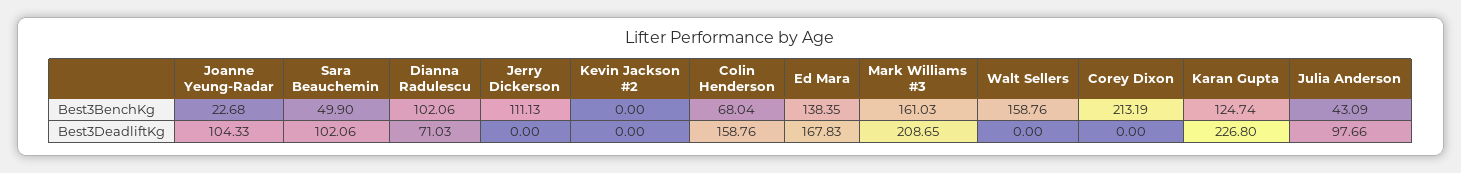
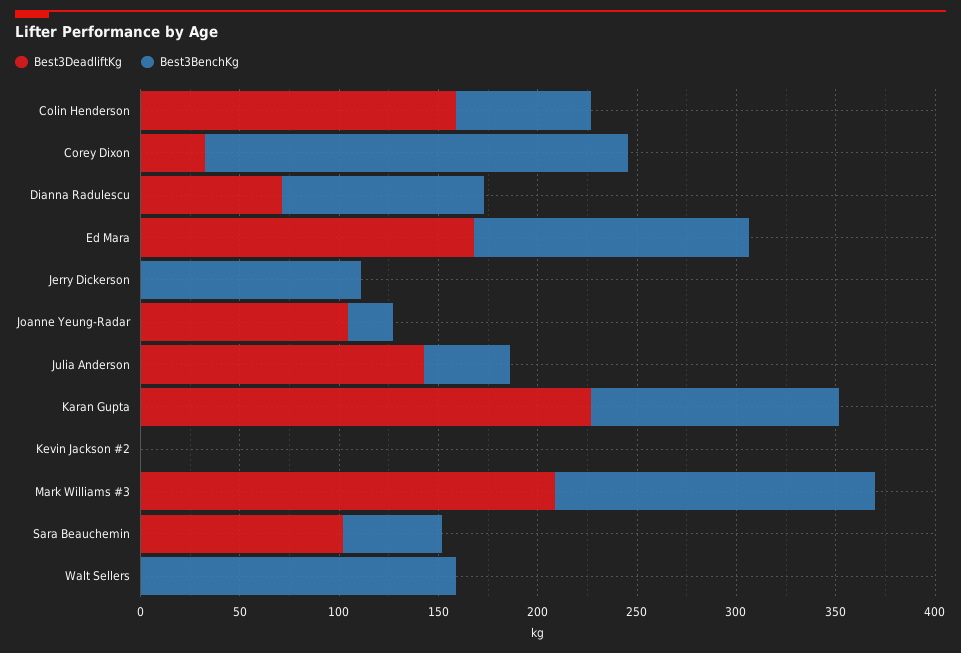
  {
    "Best3BenchKg": {
      "Joanne Yeung-Radar": 22.68,
      "Sara Beauchemin": 49.9,
      "Dianna Radulescu": 102.06,
      "Jerry Dickerson": 111.13,
      "Kevin Jackson #2": 0,
      "Colin Henderson": 68.04,
      "Ed Mara": 138.35,
      "Mark Williams #3": 161.03,
      "Walt Sellers": 158.76,
      "Corey Dixon": 213.19,
      "Karan Gupta": 124.74,
      "Julia Anderson": 43.09
    },
    "Best3DeadliftKg": {
      "Joanne Yeung-Radar": 104.33,
      "Sara Beauchemin": 102.06,
      "Dianna Radulescu": 71.03,
      "Jerry Dickerson": 0,
      "Kevin Jackson #2": 0,
      "Colin Henderson": 158.76,
      "Ed Mara": 167.83,
      "Mark Williams #3": 208.65,
      "Walt Sellers": 0,
-     "Corey Dixon": 0,
+     "Corey Dixon": 30,
      "Karan Gupta": 226.8,
-     "Julia Anderson": 97.66
+     "Julia Anderson": 140
    }
  }

